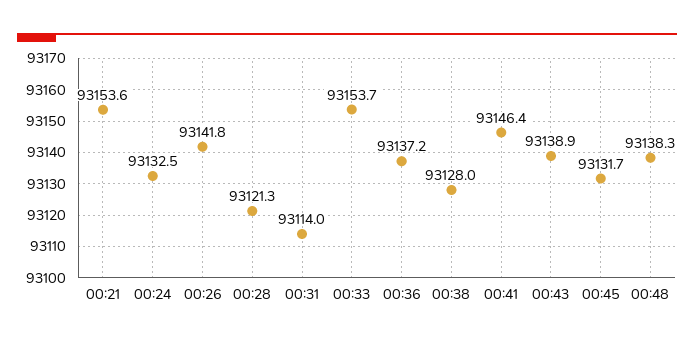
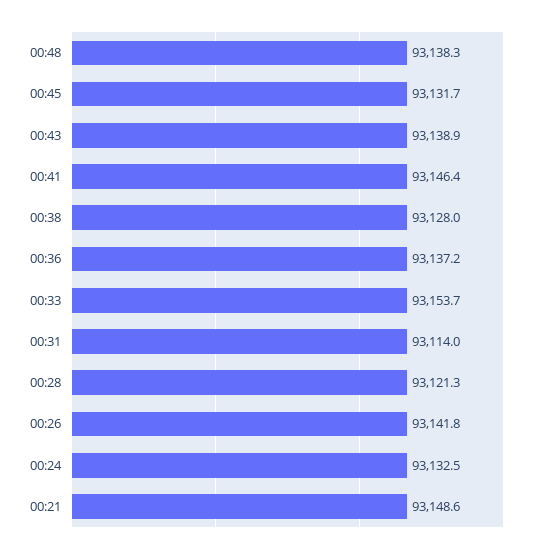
  {
-   "00:21": 93153.6,
+   "00:21": 93148.6,
    "00:24": 93132.5,
    "00:26": 93141.8,
    "00:28": 93121.3,
    "00:31": 93114,
    "00:33": 93153.7,
    "00:36": 93137.2,
    "00:38": 93128,
    "00:41": 93146.4,
    "00:43": 93138.9,
    "00:45": 93131.7,
    "00:48": 93138.3
  }

